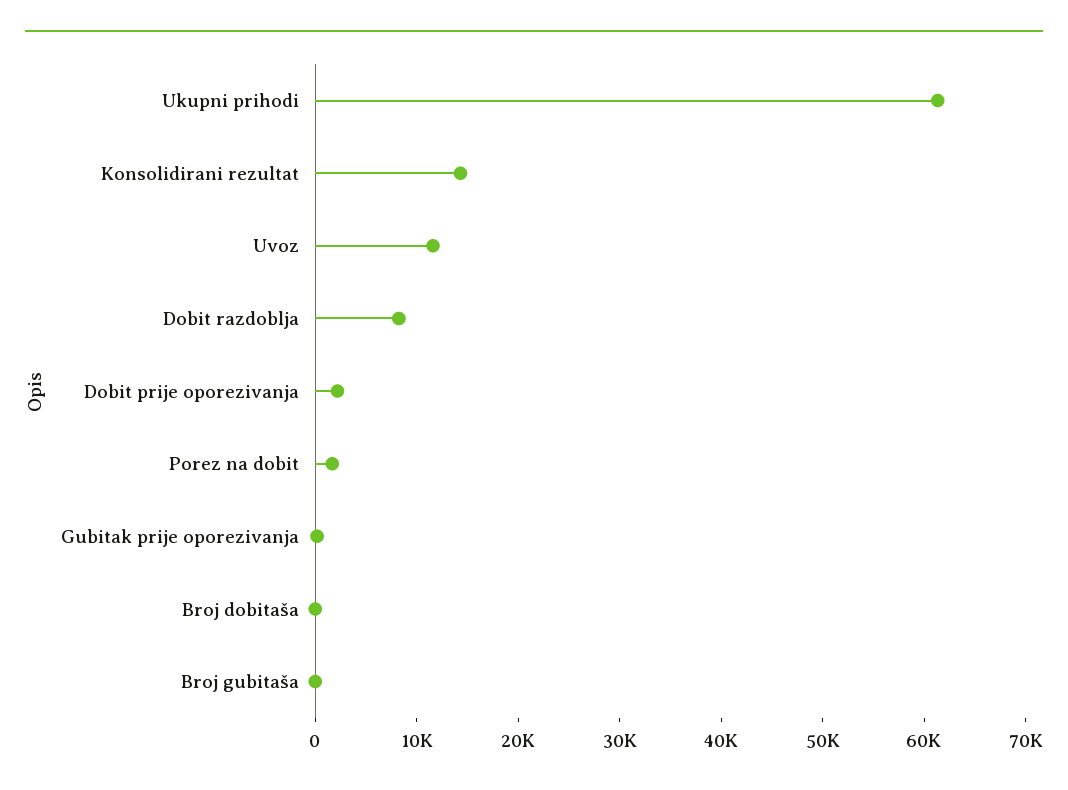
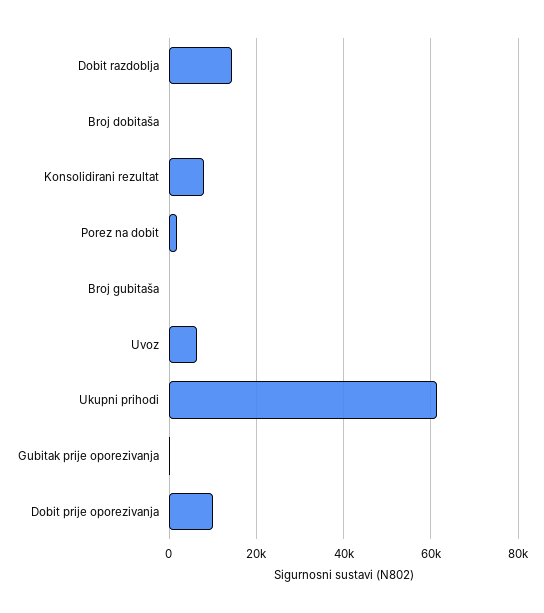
  {
    "Ukupni prihodi": 62000,
-   "Konsolidirani rezultat": 14000,
+   "Konsolidirani rezultat": 8000,
-   "Uvoz": 12000,
+   "Uvoz": 6000,
-   "Dobit razdoblja": 8000,
+   "Dobit razdoblja": 14000,
-   "Dobit prije oporezivanja": 2000,
+   "Dobit prije oporezivanja": 10000,
    "Porez na dobit": 2000,
    "Gubitak prije oporezivanja": 0,
    "Broj dobitaša": 0,
    "Broj gubitaša": 0
  }

